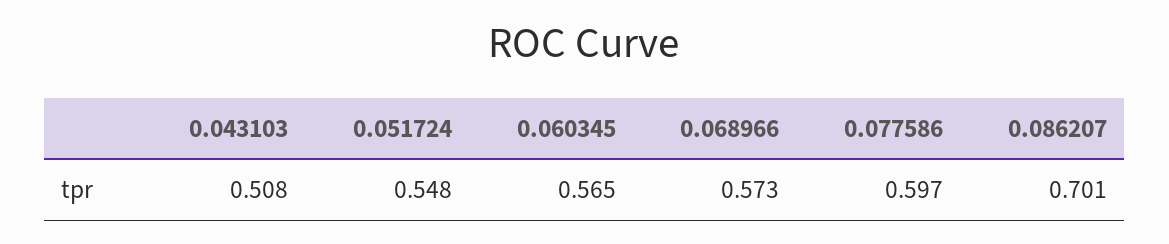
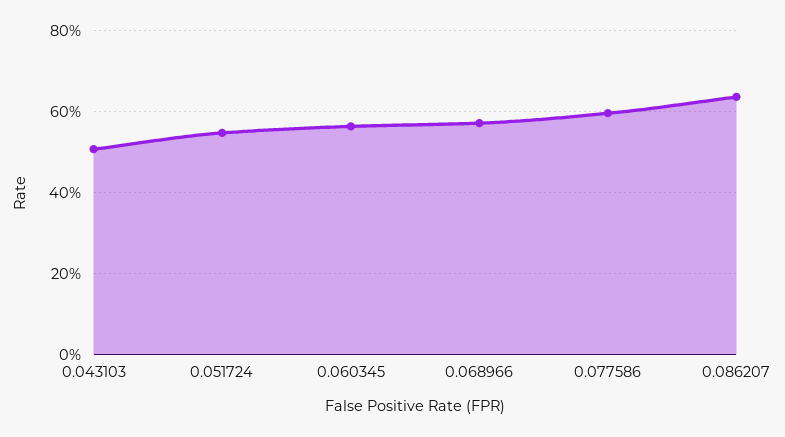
  {
    "0.043103": 0.508,
    "0.051724": 0.548,
    "0.060345": 0.565,
    "0.068966": 0.573,
    "0.077586": 0.597,
-   "0.086207": 0.701
+   "0.086207": 0.64
  }

